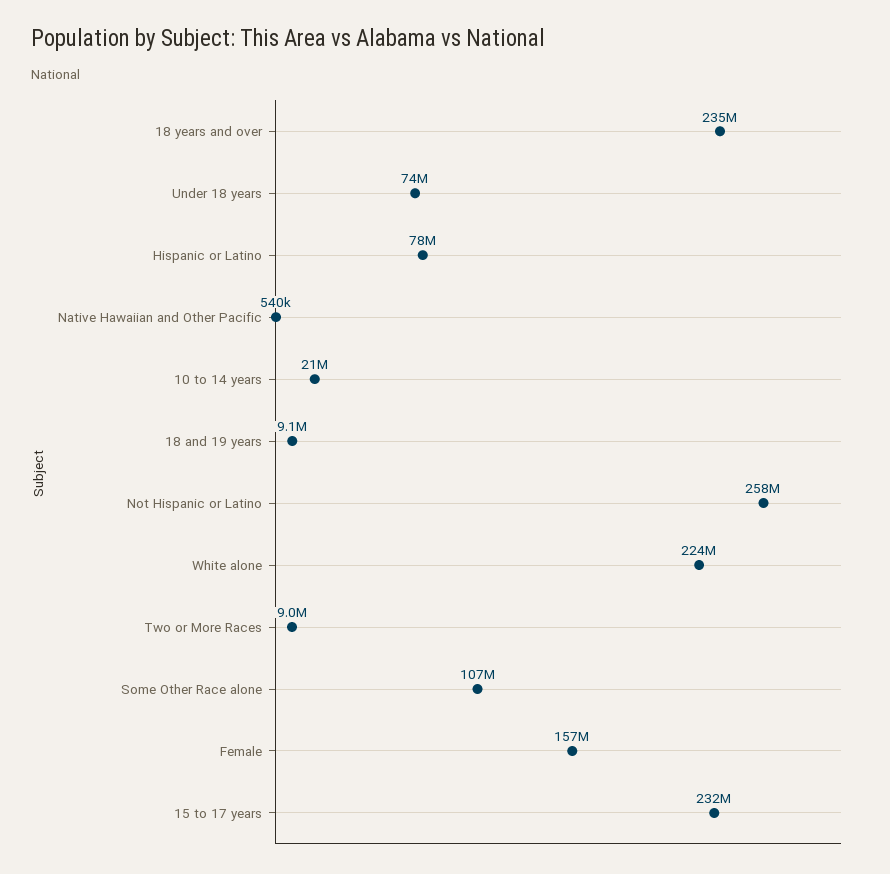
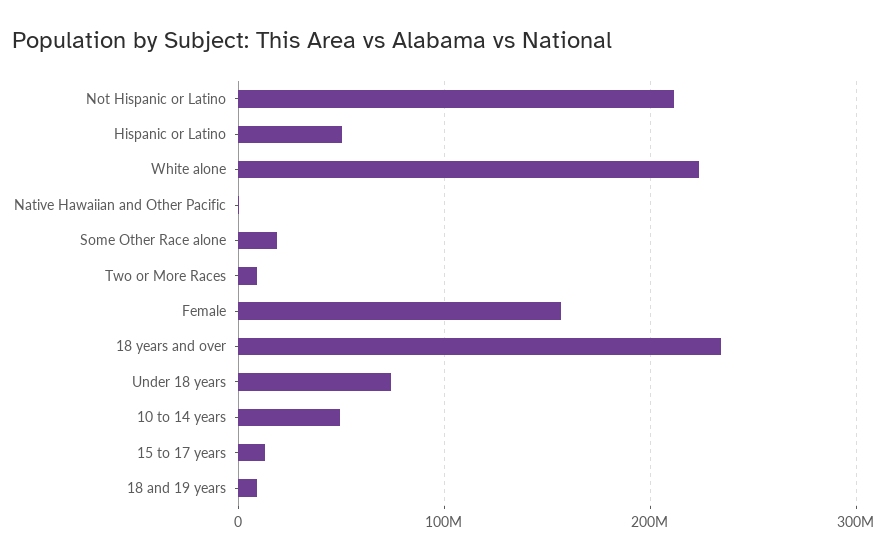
  {
    "18 years and over": 235000000,
    "Under 18 years": 74000000,
-   "Hispanic or Latino": 78000000,
+   "Hispanic or Latino": 50000000,
    "Native Hawaiian and Other Pacific": 540000,
-   "10 to 14 years": 21000000,
+   "10 to 14 years": 50000000,
    "18 and 19 years": 9100000,
-   "Not Hispanic or Latino": 258000000,
+   "Not Hispanic or Latino": 210000000,
    "White alone": 224000000,
    "Two or More Races": 9000000,
-   "Some Other Race alone": 107000000,
+   "Some Other Race alone": 20000000,
    "Female": 157000000,
-   "15 to 17 years": 232000000
+   "15 to 17 years": 10000000
  }

